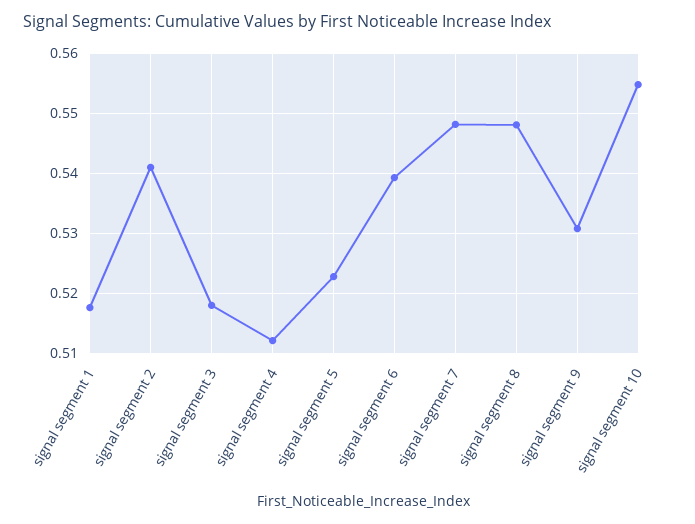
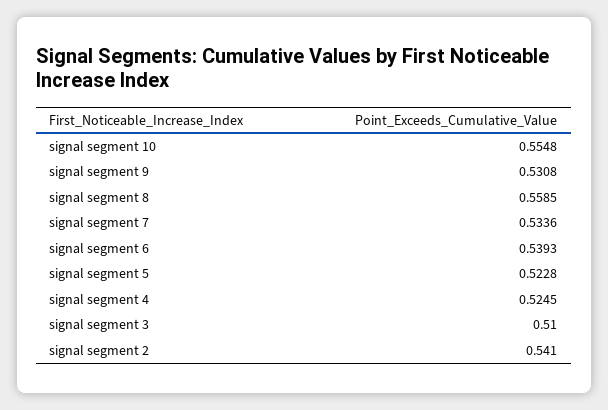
  {
-   "signal segment 1": 0.518,
    "signal segment 2": 0.541,
-   "signal segment 3": 0.518,
+   "signal segment 3": 0.51,
-   "signal segment 4": 0.512,
+   "signal segment 4": 0.5245,
    "signal segment 5": 0.5228,
    "signal segment 6": 0.5393,
-   "signal segment 7": 0.548,
+   "signal segment 7": 0.5336,
-   "signal segment 8": 0.548,
+   "signal segment 8": 0.5585,
    "signal segment 9": 0.5308,
    "signal segment 10": 0.5548
  }

